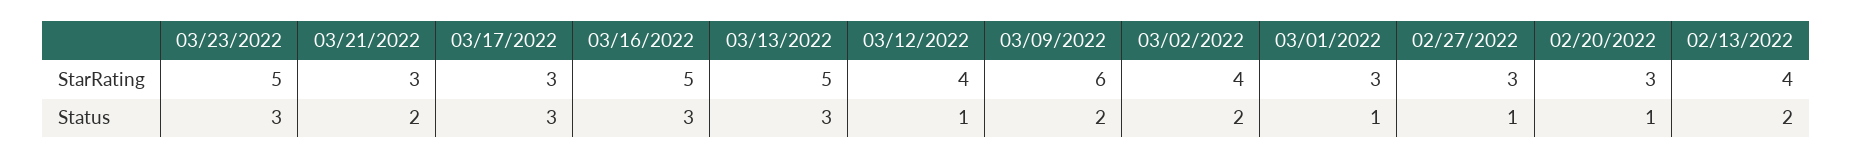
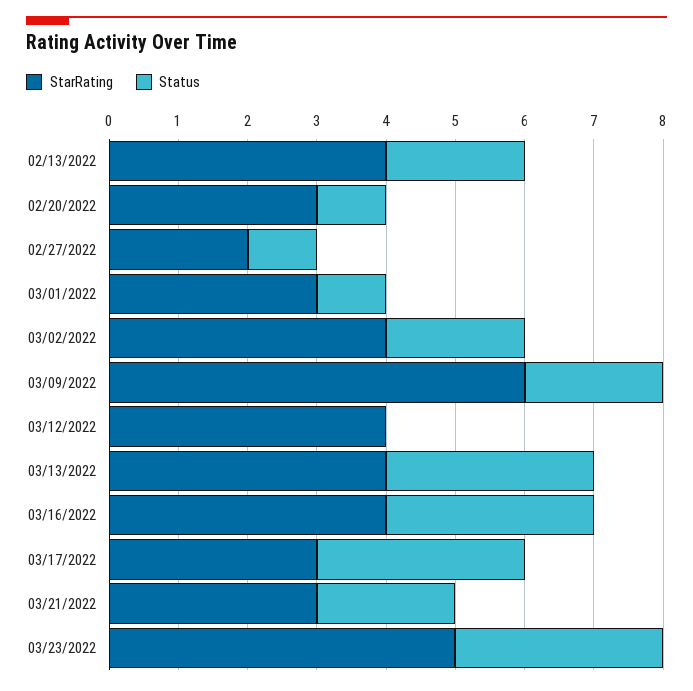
  {
    "StarRating": {
      "03/23/2022": 5,
      "03/21/2022": 3,
      "03/17/2022": 3,
-     "03/16/2022": 5,
+     "03/16/2022": 4,
-     "03/13/2022": 5,
+     "03/13/2022": 4,
      "03/12/2022": 4,
      "03/09/2022": 6,
      "03/02/2022": 4,
      "03/01/2022": 3,
-     "02/27/2022": 3,
+     "02/27/2022": 2,
      "02/20/2022": 3,
      "02/13/2022": 4
    },
    "Status": {
      "03/23/2022": 3,
      "03/21/2022": 2,
      "03/17/2022": 3,
      "03/16/2022": 3,
      "03/13/2022": 3,
-     "03/12/2022": 1,
+     "03/12/2022": 0,
      "03/09/2022": 2,
      "03/02/2022": 2,
      "03/01/2022": 1,
      "02/27/2022": 1,
      "02/20/2022": 1,
      "02/13/2022": 2
    }
  }

